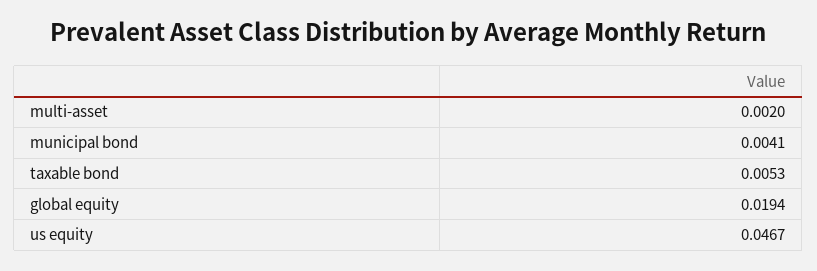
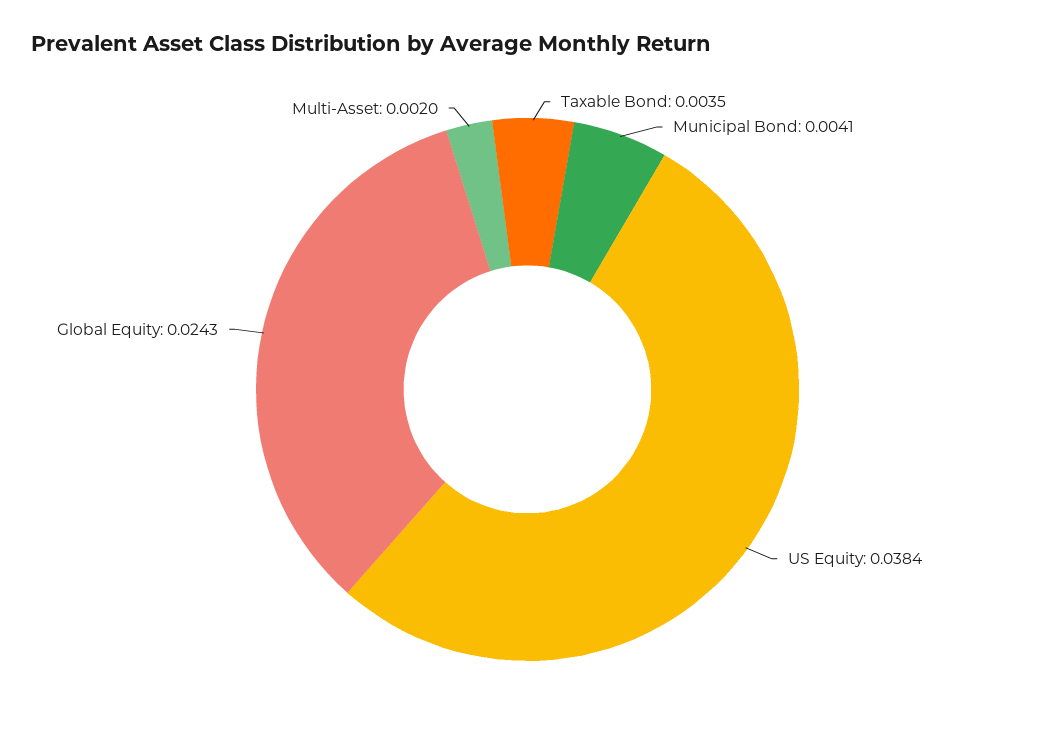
  {
    "multi-asset": 0.002,
    "municipal bond": 0.0041,
-   "taxable bond": 0.0053,
+   "taxable bond": 0.0035,
-   "global equity": 0.0194,
+   "global equity": 0.0243,
-   "us equity": 0.0467
+   "us equity": 0.0384
  }

